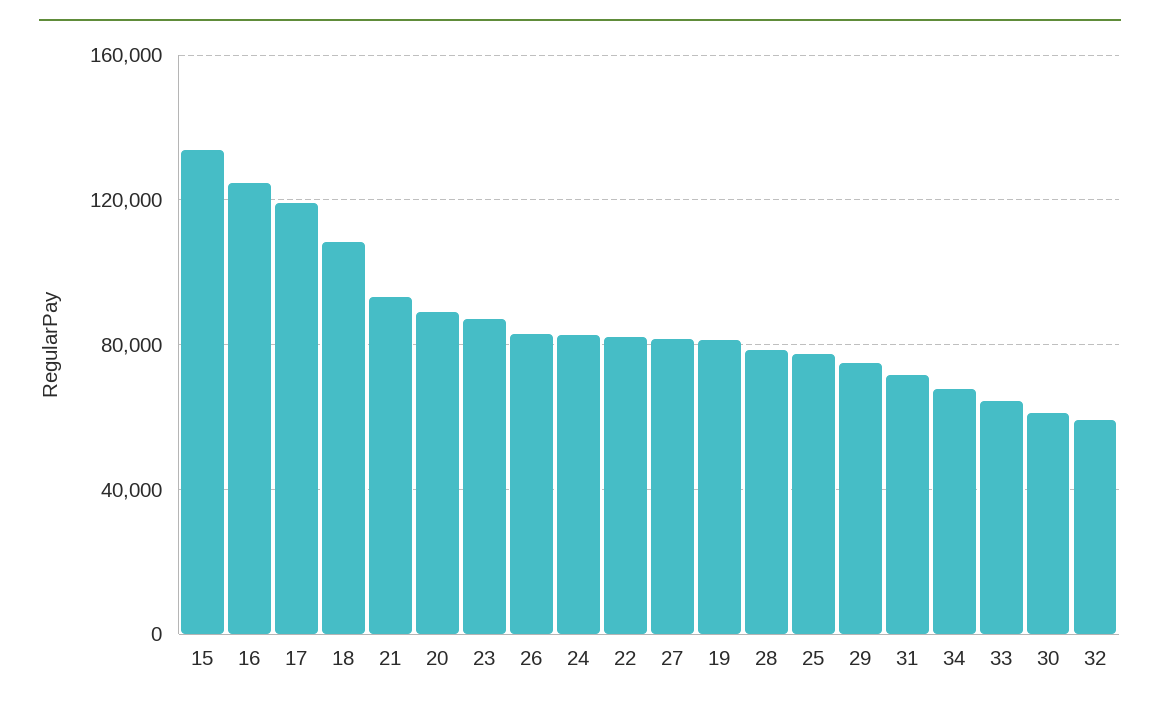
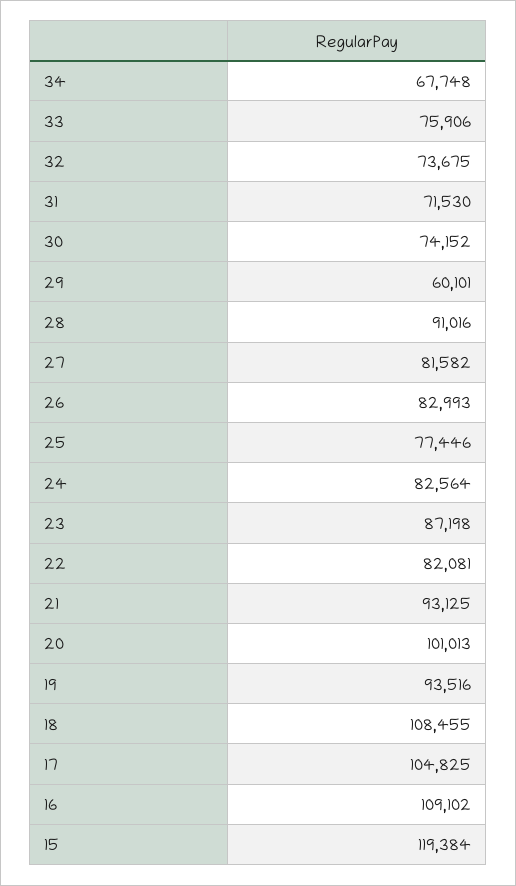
  {
-   "15": 135000,
+   "15": 119384,
-   "16": 125000,
+   "16": 109102,
-   "17": 120000,
+   "17": 104825,
    "18": 108455,
    "21": 93125,
-   "20": 90000,
+   "20": 101013,
    "23": 87198,
    "26": 82993,
    "24": 82564,
    "22": 82081,
    "27": 81582,
-   "19": 80000,
+   "19": 93516,
-   "28": 80000,
+   "28": 91016,
    "25": 77446,
-   "29": 75000,
+   "29": 60101,
    "31": 71530,
    "34": 67748,
-   "33": 65000,
+   "33": 75906,
-   "30": 60000,
+   "30": 74152,
-   "32": 60000
+   "32": 73675
  }

